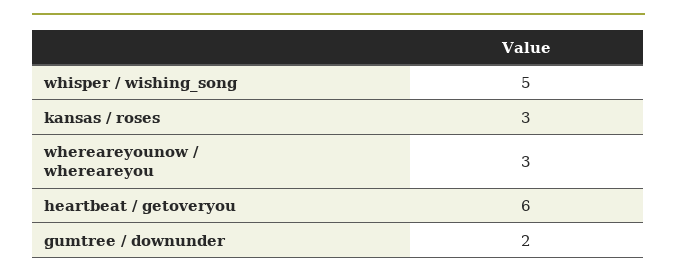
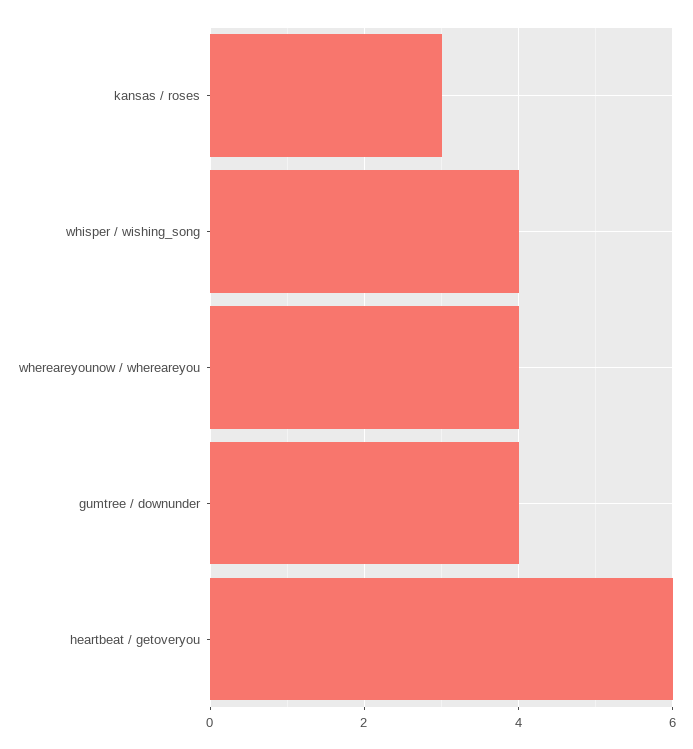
  {
-   "whisper / wishing_song": 5,
+   "whisper / wishing_song": 4,
    "kansas / roses": 3,
-   "whereareyounow / whereareyou": 3,
+   "whereareyounow / whereareyou": 4,
    "heartbeat / getoveryou": 6,
-   "gumtree / downunder": 2
+   "gumtree / downunder": 4
  }

